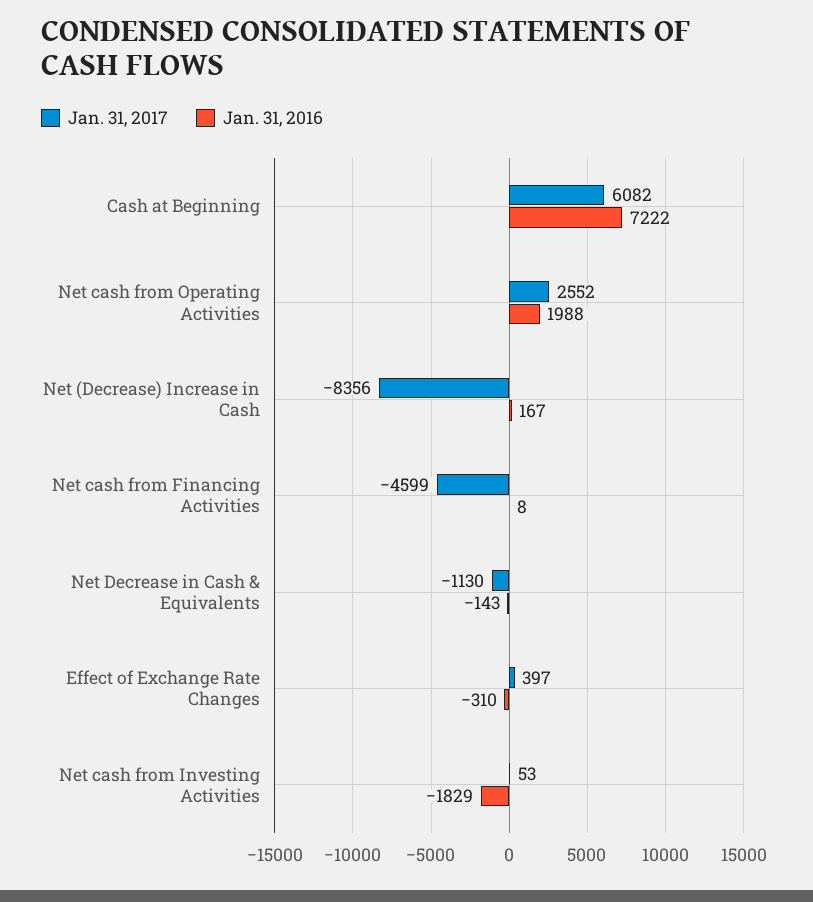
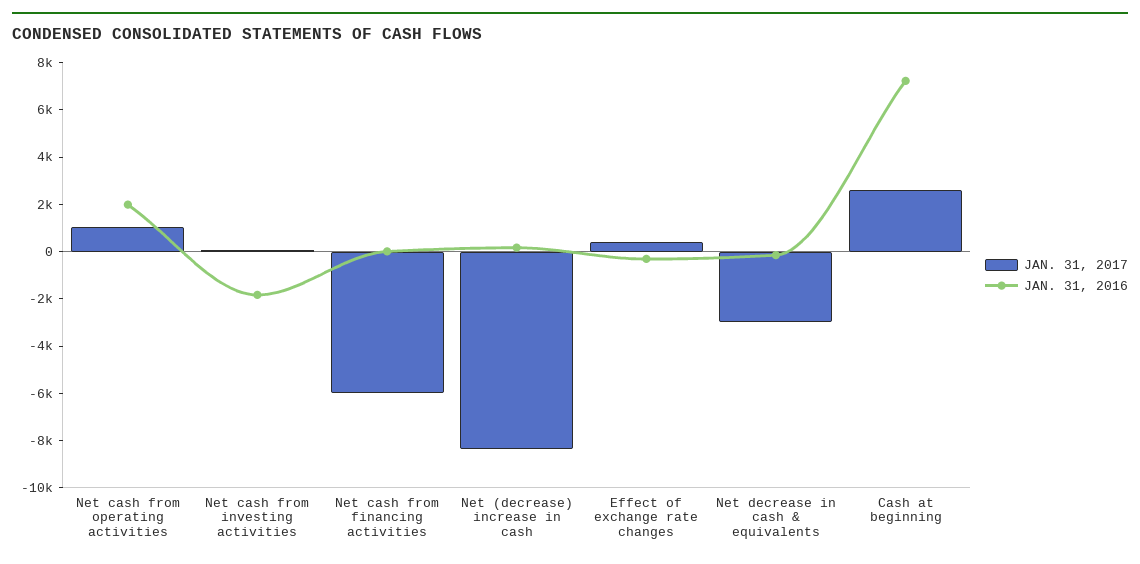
  {
    "Jan. 31, 2017": {
-     "Cash at Beginning": 6082,
+     "Cash at Beginning": 2500,
-     "Net cash from Operating Activities": 2552,
+     "Net cash from Operating Activities": 1000,
      "Net (Decrease) Increase in Cash": -8356,
-     "Net cash from Financing Activities": -4599,
+     "Net cash from Financing Activities": -6000,
-     "Net Decrease in Cash & Equivalents": -1130,
+     "Net Decrease in Cash & Equivalents": -3000,
      "Effect of Exchange Rate Changes": 397,
      "Net cash from Investing Activities": 53
    },
    "Jan. 31, 2016": {
      "Cash at Beginning": 7222,
      "Net cash from Operating Activities": 1988,
      "Net (Decrease) Increase in Cash": 167,
      "Net cash from Financing Activities": 8,
      "Net Decrease in Cash & Equivalents": -143,
      "Effect of Exchange Rate Changes": -310,
      "Net cash from Investing Activities": -1829
    }
  }

